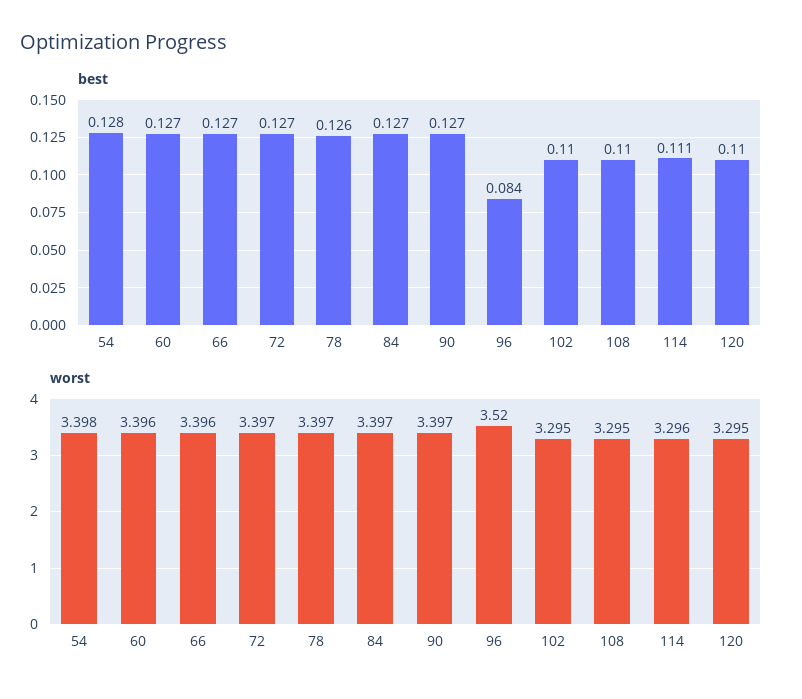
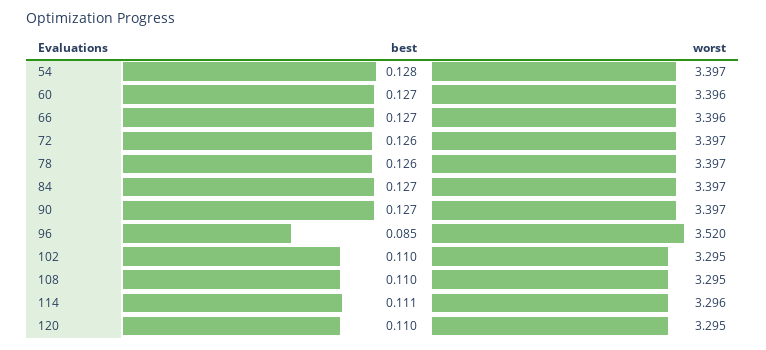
  {
    "best": {
      "54": 0.128,
      "60": 0.127,
      "66": 0.127,
-     "72": 0.127,
+     "72": 0.126,
      "78": 0.126,
      "84": 0.127,
      "90": 0.127,
-     "96": 0.084,
+     "96": 0.085,
      "102": 0.11,
      "108": 0.11,
      "114": 0.111,
      "120": 0.11
    },
    "worst": {
-     "54": 3.398,
+     "54": 3.397,
      "60": 3.396,
      "66": 3.396,
      "72": 3.397,
      "78": 3.397,
      "84": 3.397,
      "90": 3.397,
      "96": 3.52,
      "102": 3.295,
      "108": 3.295,
      "114": 3.296,
      "120": 3.295
    }
  }

